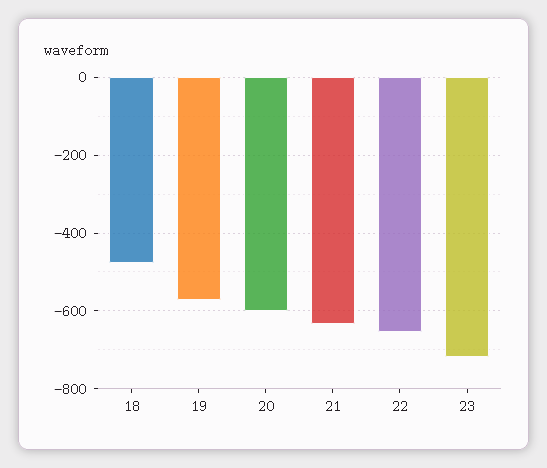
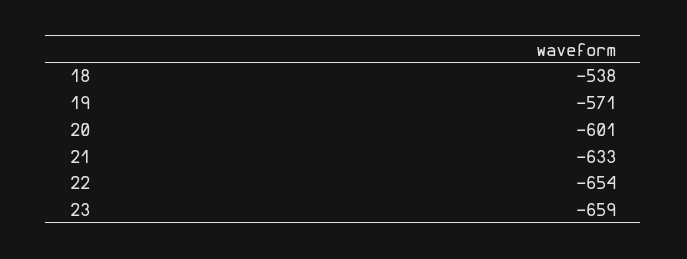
  {
-   "18": -480,
+   "18": -538,
    "19": -571,
    "20": -601,
    "21": -633,
    "22": -654,
-   "23": -720
+   "23": -659
  }

